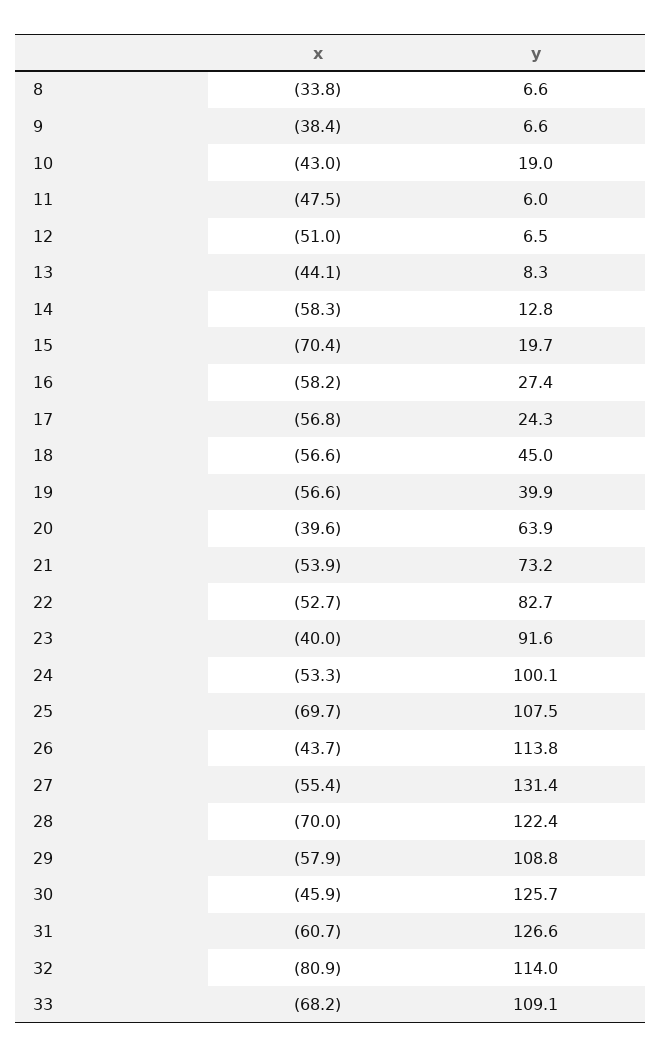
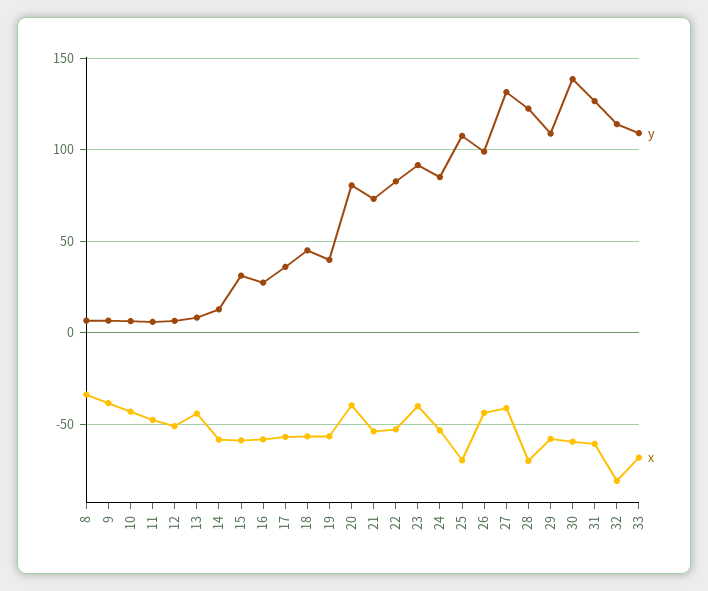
  {
    "x": {
      "8": -33.8,
      "9": -38.4,
      "10": -43,
      "11": -47.5,
      "12": -51,
      "13": -44.1,
      "14": -58.3,
-     "15": -70.4,
+     "15": -60,
      "16": -58.2,
      "17": -56.8,
      "18": -56.6,
      "19": -56.6,
      "20": -39.6,
      "21": -53.9,
      "22": -52.7,
      "23": -40,
      "24": -53.3,
      "25": -69.7,
      "26": -43.7,
-     "27": -55.4,
+     "27": -40,
      "28": -70,
      "29": -57.9,
-     "30": -45.9,
+     "30": -60,
      "31": -60.7,
      "32": -80.9,
      "33": -68.2
    },
    "y": {
      "8": 6.6,
      "9": 6.6,
-     "10": 19,
+     "10": 5,
      "11": 6,
      "12": 6.5,
      "13": 8.3,
      "14": 12.8,
-     "15": 19.7,
+     "15": 30,
      "16": 27.4,
-     "17": 24.3,
+     "17": 35,
      "18": 45,
      "19": 39.9,
-     "20": 63.9,
+     "20": 80,
      "21": 73.2,
      "22": 82.7,
      "23": 91.6,
-     "24": 100.1,
+     "24": 85,
      "25": 107.5,
-     "26": 113.8,
+     "26": 100,
      "27": 131.4,
      "28": 122.4,
      "29": 108.8,
-     "30": 125.7,
+     "30": 140,
      "31": 126.6,
      "32": 114,
      "33": 109.1
    }
  }

